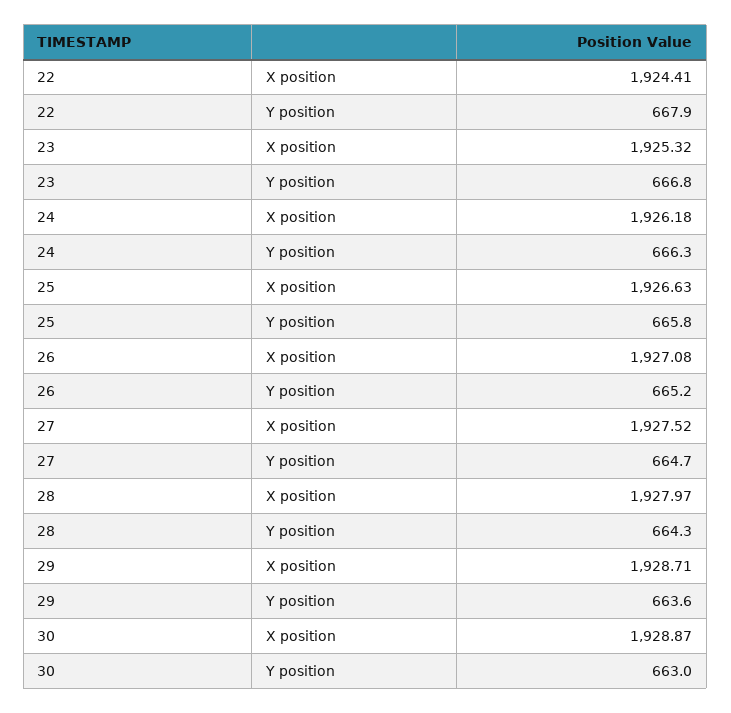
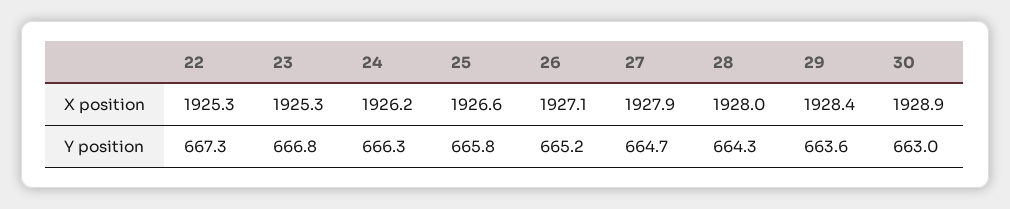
  {
    "22": {
-     "X position": 1924.41,
+     "X position": 1925.3,
-     "Y position": 667.9
+     "Y position": 667.3
    },
    "23": {
      "X position": 1925.32,
      "Y position": 666.8
    },
    "24": {
      "X position": 1926.18,
      "Y position": 666.3
    },
    "25": {
      "X position": 1926.63,
      "Y position": 665.8
    },
    "26": {
      "X position": 1927.08,
      "Y position": 665.2
    },
    "27": {
-     "X position": 1927.52,
+     "X position": 1927.9,
      "Y position": 664.7
    },
    "28": {
      "X position": 1927.97,
      "Y position": 664.3
    },
    "29": {
-     "X position": 1928.71,
+     "X position": 1928.4,
      "Y position": 663.6
    },
    "30": {
      "X position": 1928.87,
      "Y position": 663
    }
  }

